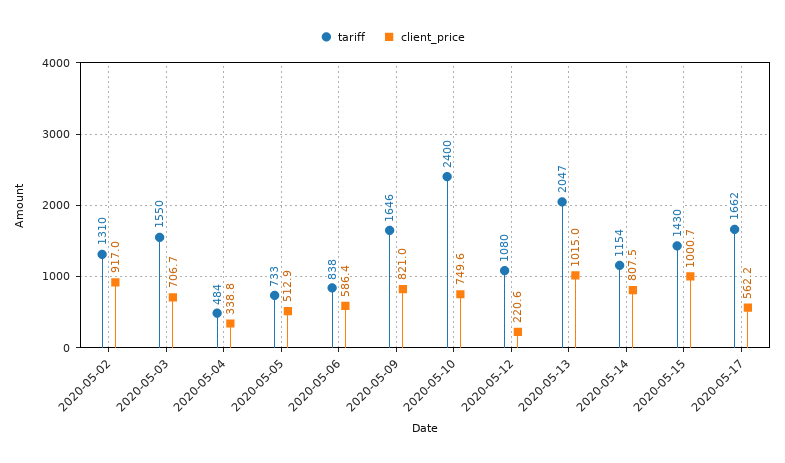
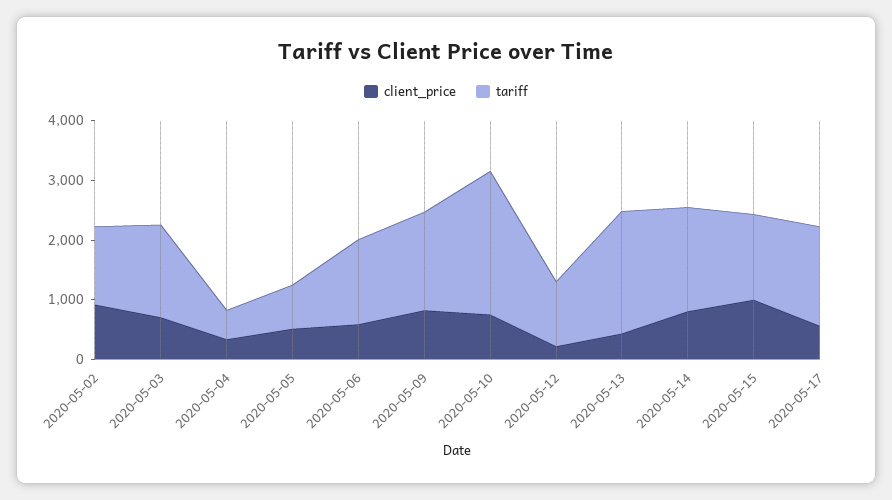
  {
    "tariff": {
      "2020-05-02": 1310,
      "2020-05-03": 1550,
      "2020-05-04": 484,
      "2020-05-05": 733,
-     "2020-05-06": 838,
+     "2020-05-06": 1400,
      "2020-05-09": 1646,
      "2020-05-10": 2400,
      "2020-05-12": 1080,
      "2020-05-13": 2047,
-     "2020-05-14": 1154,
+     "2020-05-14": 1800,
      "2020-05-15": 1430,
      "2020-05-17": 1662
    },
    "client_price": {
      "2020-05-02": 917,
      "2020-05-03": 706.7,
      "2020-05-04": 338.8,
      "2020-05-05": 512.9,
      "2020-05-06": 586.4,
      "2020-05-09": 821,
      "2020-05-10": 749.6,
      "2020-05-12": 220.6,
-     "2020-05-13": 1015,
+     "2020-05-13": 400,
      "2020-05-14": 807.5,
      "2020-05-15": 1000.7,
      "2020-05-17": 562.2
    }
  }

